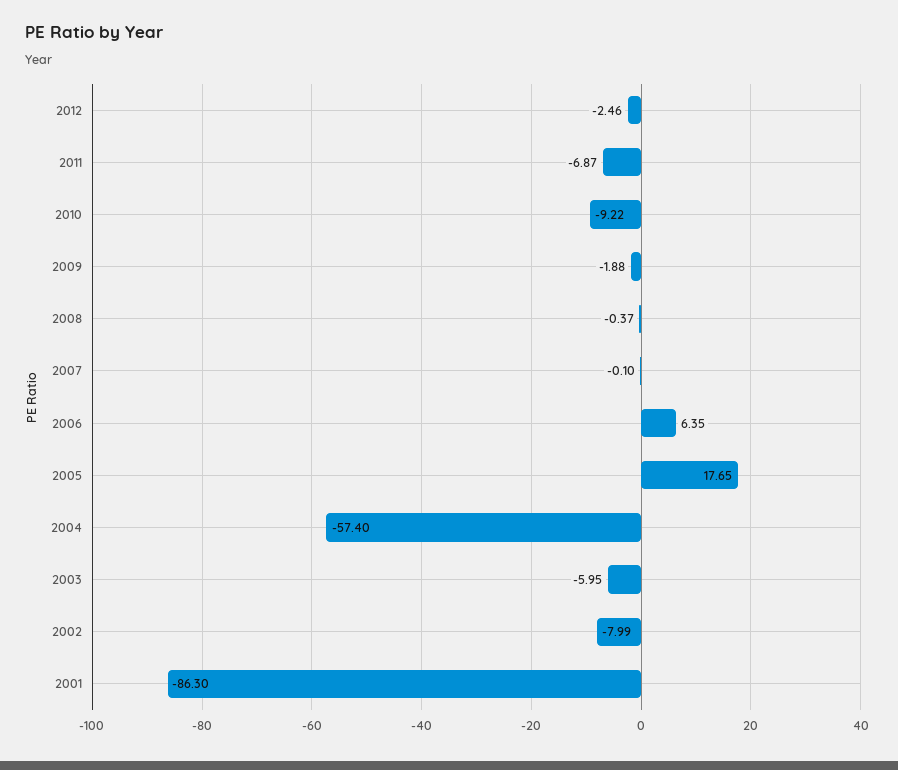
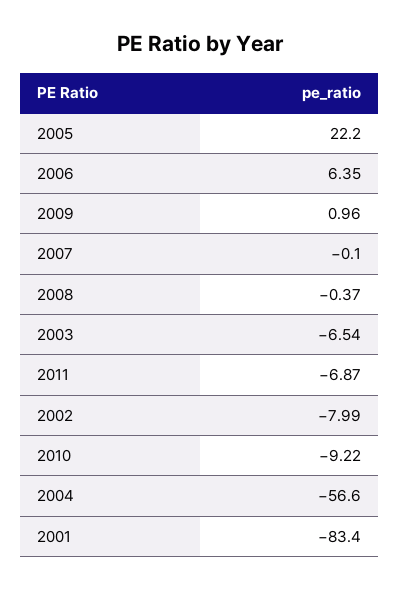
  {
-   "2012": -2.46,
    "2011": -6.87,
    "2010": -9.22,
-   "2009": -1.88,
+   "2009": 0.96,
    "2008": -0.37,
    "2007": -0.1,
    "2006": 6.35,
-   "2005": 17.65,
+   "2005": 22.2,
-   "2004": -57.4,
+   "2004": -56.6,
-   "2003": -5.95,
+   "2003": -6.54,
    "2002": -7.99,
-   "2001": -86.3
+   "2001": -83.4
  }

